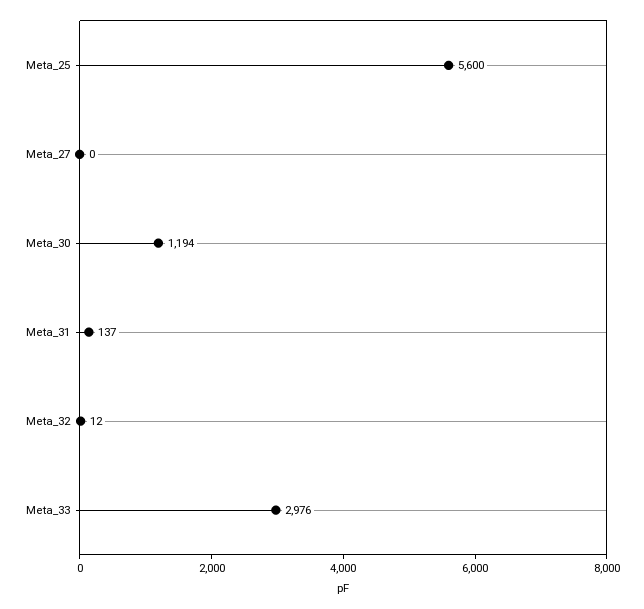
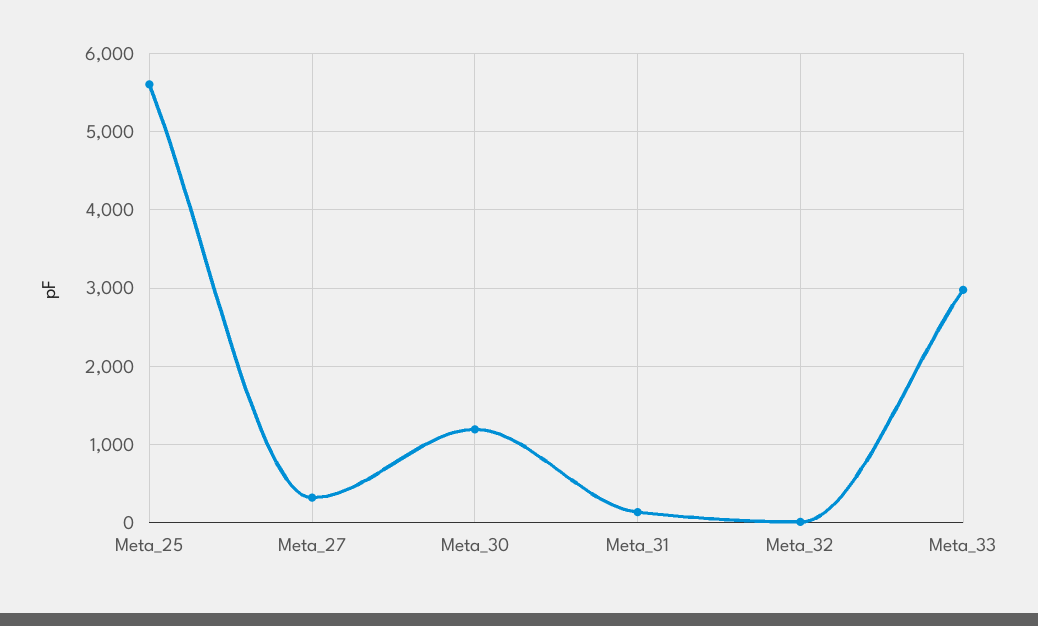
  {
    "Meta_25": 5600,
-   "Meta_27": 0,
+   "Meta_27": 300,
    "Meta_30": 1194,
    "Meta_31": 137,
    "Meta_32": 12,
    "Meta_33": 2976
  }

